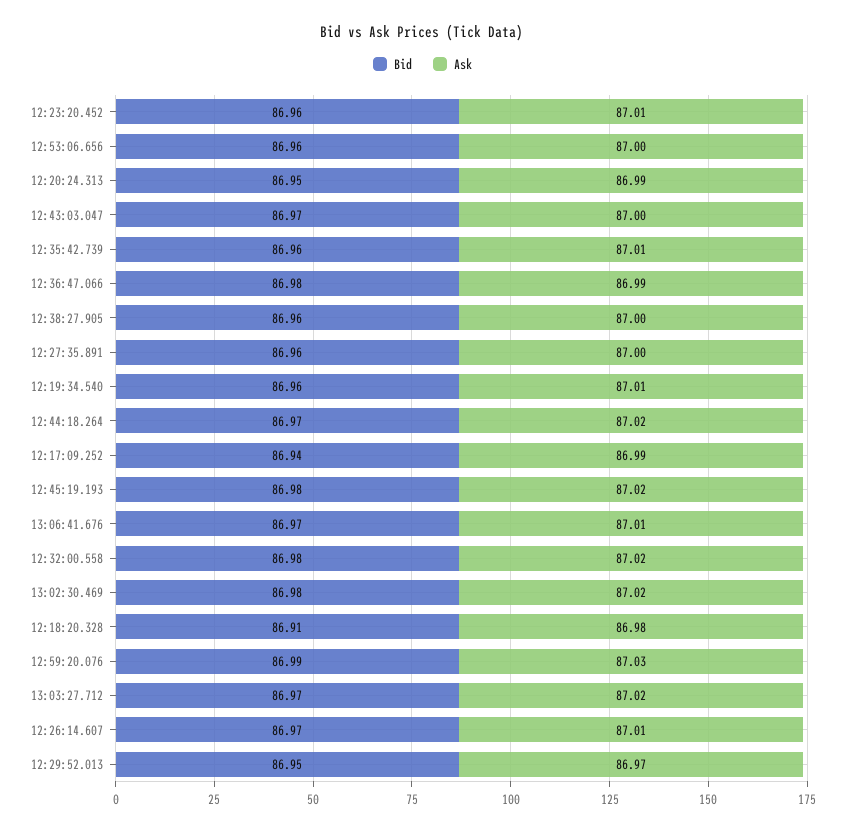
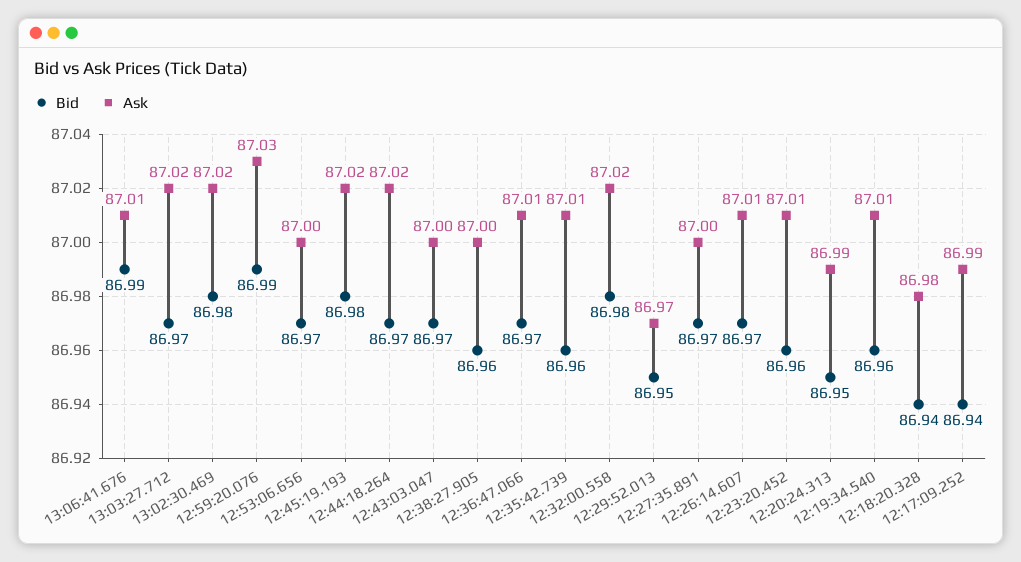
  {
    "Bid": {
      "12:23:20.452": 86.96,
-     "12:53:06.656": 86.96,
+     "12:53:06.656": 86.97,
      "12:20:24.313": 86.95,
      "12:43:03.047": 86.97,
      "12:35:42.739": 86.96,
-     "12:36:47.066": 86.98,
+     "12:36:47.066": 86.97,
      "12:38:27.905": 86.96,
-     "12:27:35.891": 86.96,
+     "12:27:35.891": 86.97,
      "12:19:34.540": 86.96,
      "12:44:18.264": 86.97,
      "12:17:09.252": 86.94,
      "12:45:19.193": 86.98,
-     "13:06:41.676": 86.97,
+     "13:06:41.676": 86.99,
      "12:32:00.558": 86.98,
      "13:02:30.469": 86.98,
-     "12:18:20.328": 86.91,
+     "12:18:20.328": 86.94,
      "12:59:20.076": 86.99,
      "13:03:27.712": 86.97,
      "12:26:14.607": 86.97,
      "12:29:52.013": 86.95
    },
    "Ask": {
      "12:23:20.452": 87.01,
      "12:53:06.656": 87,
      "12:20:24.313": 86.99,
      "12:43:03.047": 87,
      "12:35:42.739": 87.01,
-     "12:36:47.066": 86.99,
+     "12:36:47.066": 87.01,
      "12:38:27.905": 87,
      "12:27:35.891": 87,
      "12:19:34.540": 87.01,
      "12:44:18.264": 87.02,
      "12:17:09.252": 86.99,
      "12:45:19.193": 87.02,
      "13:06:41.676": 87.01,
      "12:32:00.558": 87.02,
      "13:02:30.469": 87.02,
      "12:18:20.328": 86.98,
      "12:59:20.076": 87.03,
      "13:03:27.712": 87.02,
      "12:26:14.607": 87.01,
      "12:29:52.013": 86.97
    }
  }

